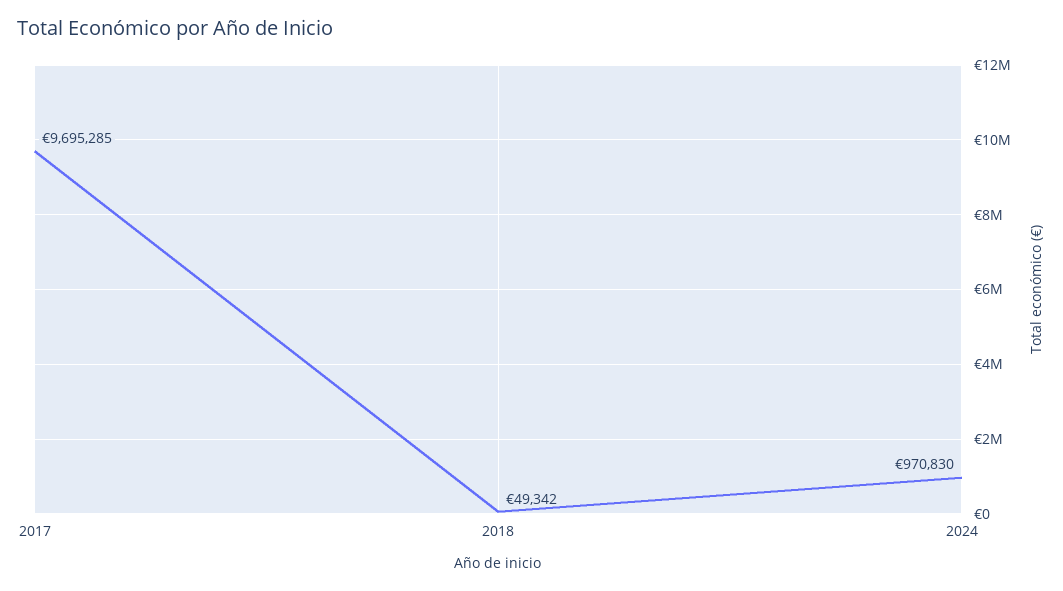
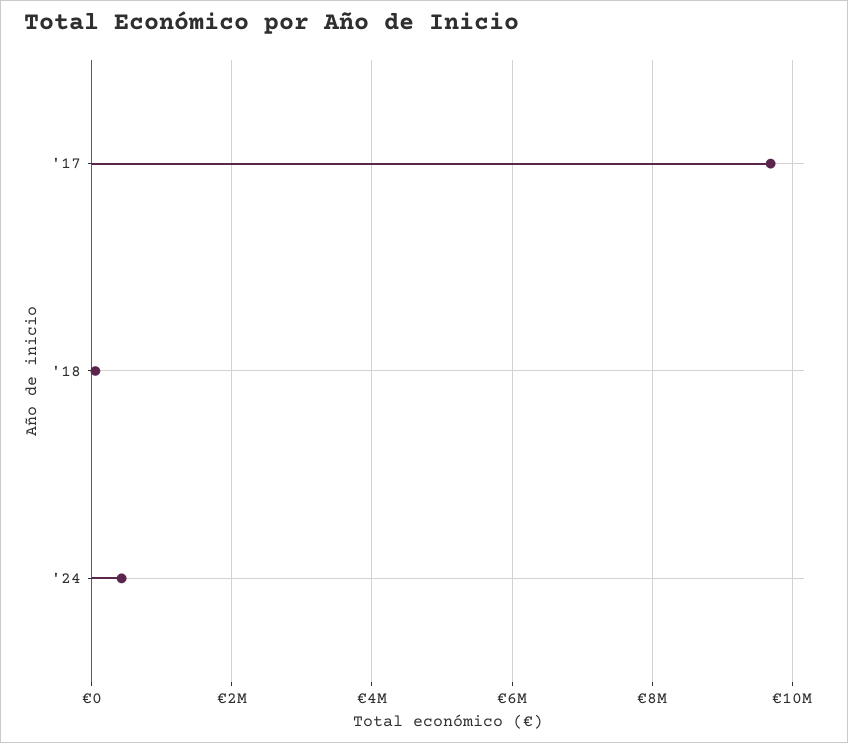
  {
    "2017": 9695285,
    "2018": 49342,
-   "2024": 970830
+   "2024": 400000
  }

